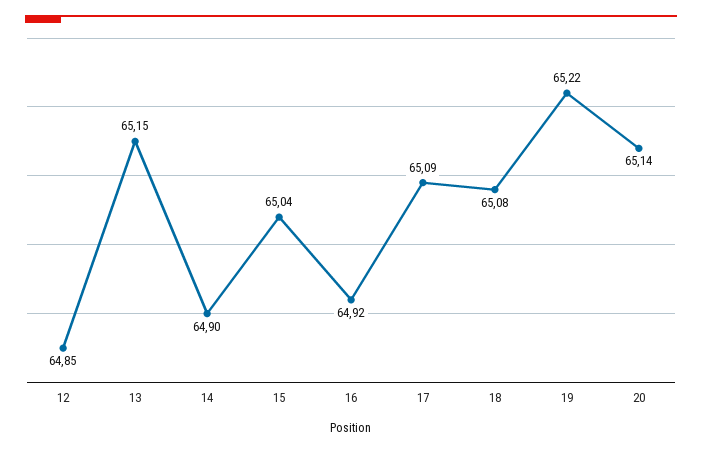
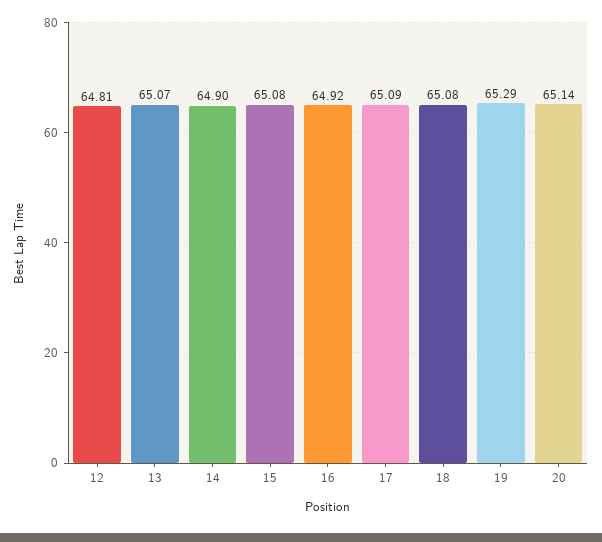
  {
-   "12": 64.85,
+   "12": 64.81,
-   "13": 65.15,
+   "13": 65.07,
    "14": 64.9,
-   "15": 65.04,
+   "15": 65.08,
    "16": 64.92,
    "17": 65.09,
    "18": 65.08,
-   "19": 65.22,
+   "19": 65.29,
    "20": 65.14
  }

